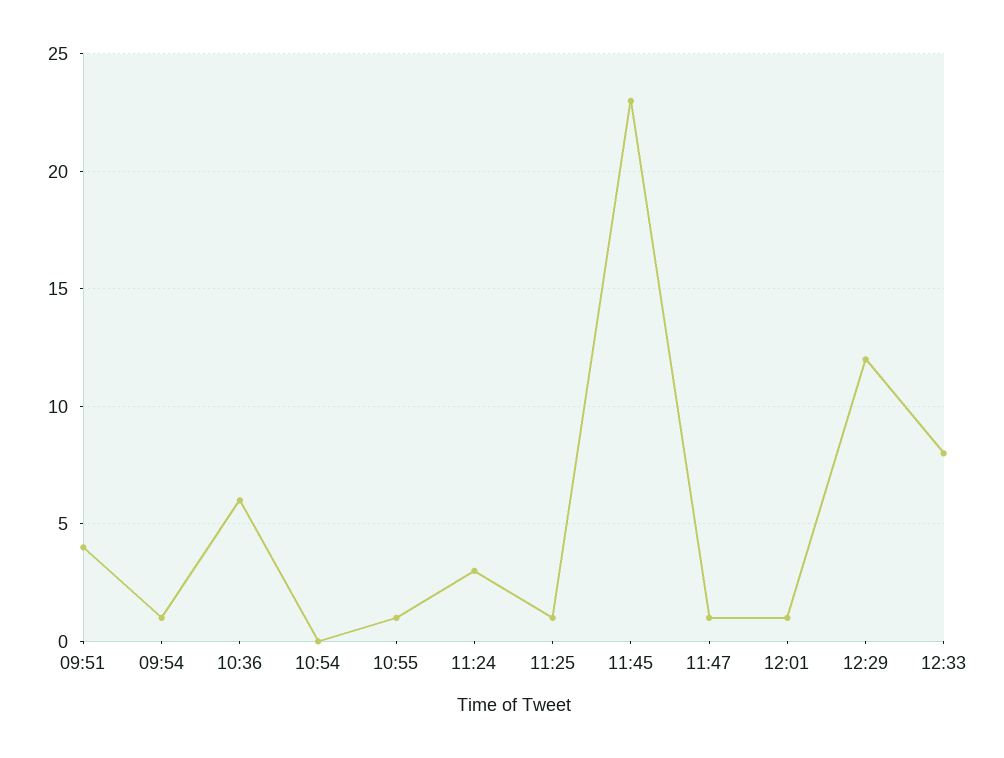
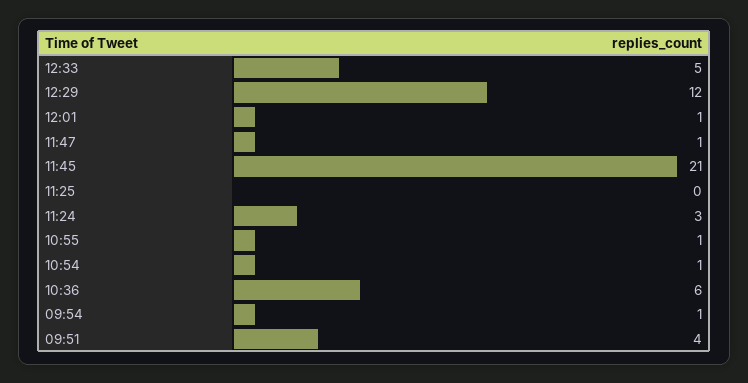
  {
    "09:51": 4,
    "09:54": 1,
    "10:36": 6,
-   "10:54": 0,
+   "10:54": 1,
    "10:55": 1,
    "11:24": 3,
-   "11:25": 1,
+   "11:25": 0,
-   "11:45": 23,
+   "11:45": 21,
    "11:47": 1,
    "12:01": 1,
    "12:29": 12,
-   "12:33": 8
+   "12:33": 5
  }

